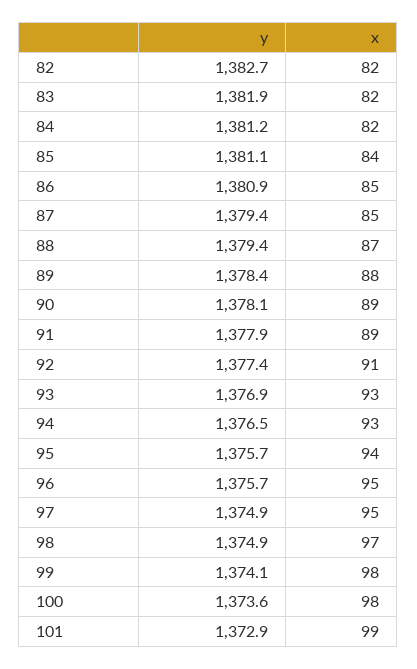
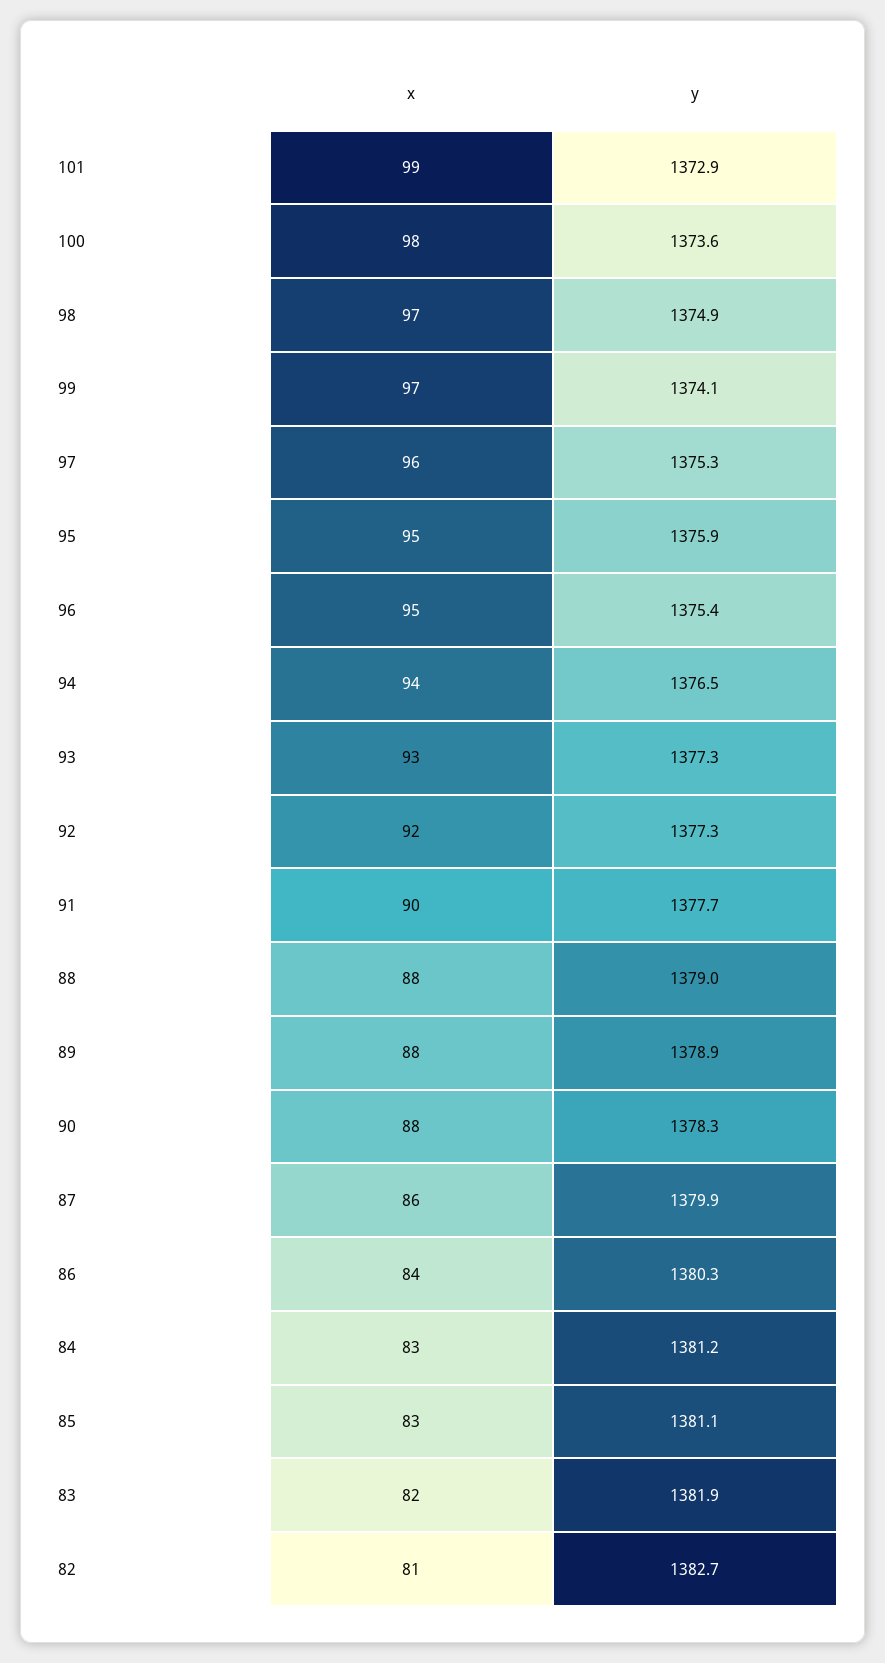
  {
    "y": {
      "82": 1382.7,
      "83": 1381.9,
      "84": 1381.2,
      "85": 1381.1,
-     "86": 1380.9,
+     "86": 1380.3,
-     "87": 1379.4,
+     "87": 1379.9,
-     "88": 1379.4,
+     "88": 1379,
-     "89": 1378.4,
+     "89": 1378.9,
-     "90": 1378.1,
+     "90": 1378.3,
-     "91": 1377.9,
+     "91": 1377.7,
-     "92": 1377.4,
+     "92": 1377.3,
-     "93": 1376.9,
+     "93": 1377.3,
      "94": 1376.5,
-     "95": 1375.7,
+     "95": 1375.9,
-     "96": 1375.7,
+     "96": 1375.4,
-     "97": 1374.9,
+     "97": 1375.3,
      "98": 1374.9,
      "99": 1374.1,
      "100": 1373.6,
      "101": 1372.9
    },
    "x": {
-     "82": 82,
+     "82": 81,
      "83": 82,
-     "84": 82,
+     "84": 83,
-     "85": 84,
+     "85": 83,
-     "86": 85,
+     "86": 84,
-     "87": 85,
+     "87": 86,
-     "88": 87,
+     "88": 88,
      "89": 88,
-     "90": 89,
+     "90": 88,
-     "91": 89,
+     "91": 90,
-     "92": 91,
+     "92": 92,
      "93": 93,
-     "94": 93,
+     "94": 94,
-     "95": 94,
+     "95": 95,
      "96": 95,
-     "97": 95,
+     "97": 96,
      "98": 97,
-     "99": 98,
+     "99": 97,
      "100": 98,
      "101": 99
    }
  }

